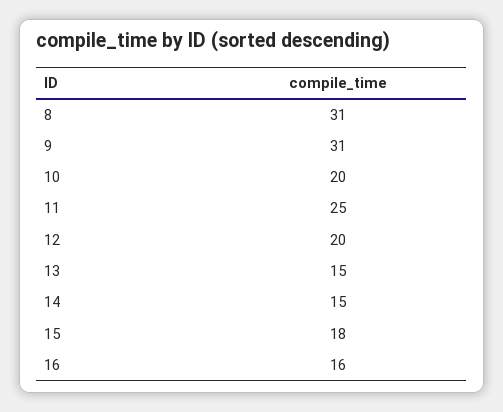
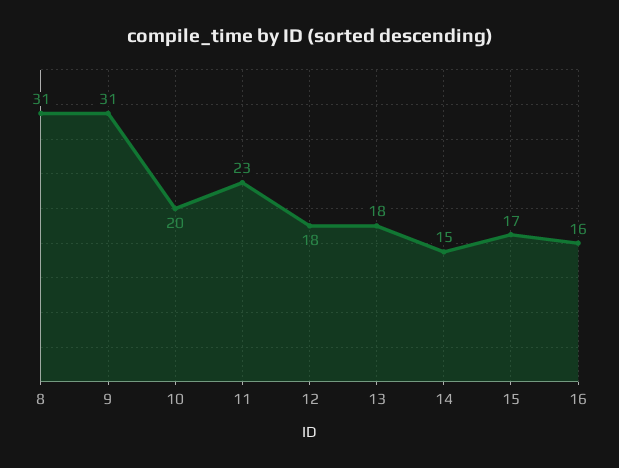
  {
    "8": 31,
    "9": 31,
    "10": 20,
-   "11": 25,
+   "11": 23,
-   "12": 20,
+   "12": 18,
-   "13": 15,
+   "13": 18,
    "14": 15,
-   "15": 18,
+   "15": 17,
    "16": 16
  }

